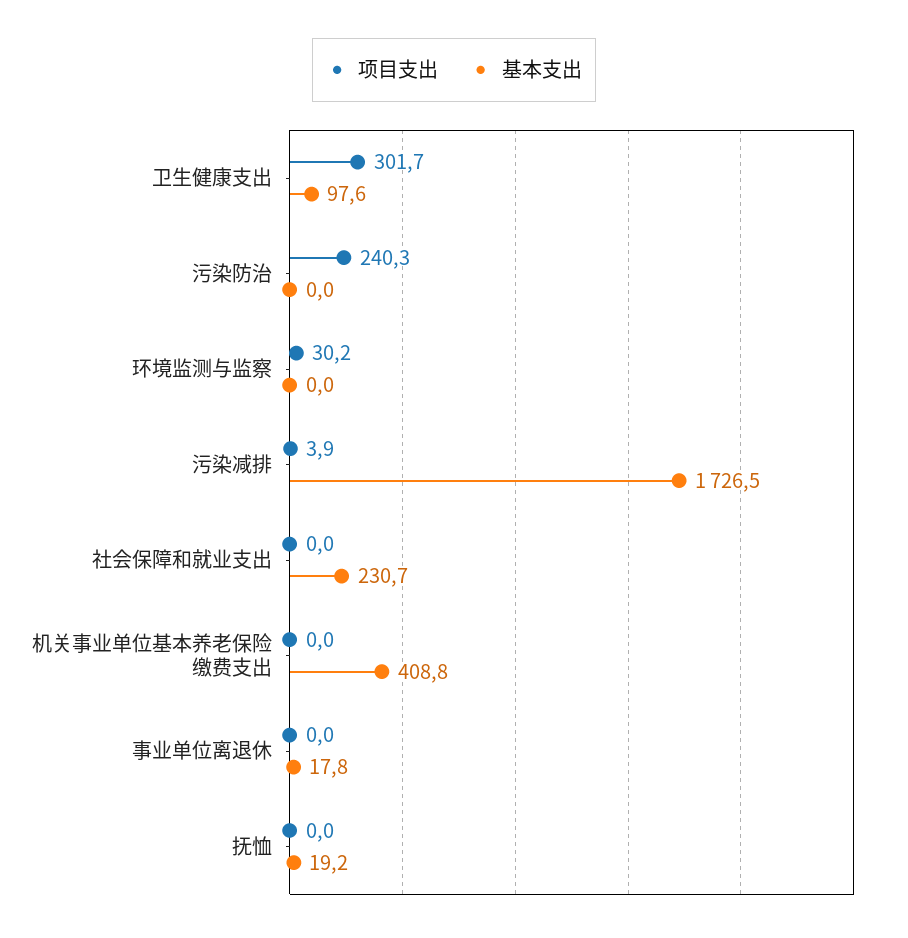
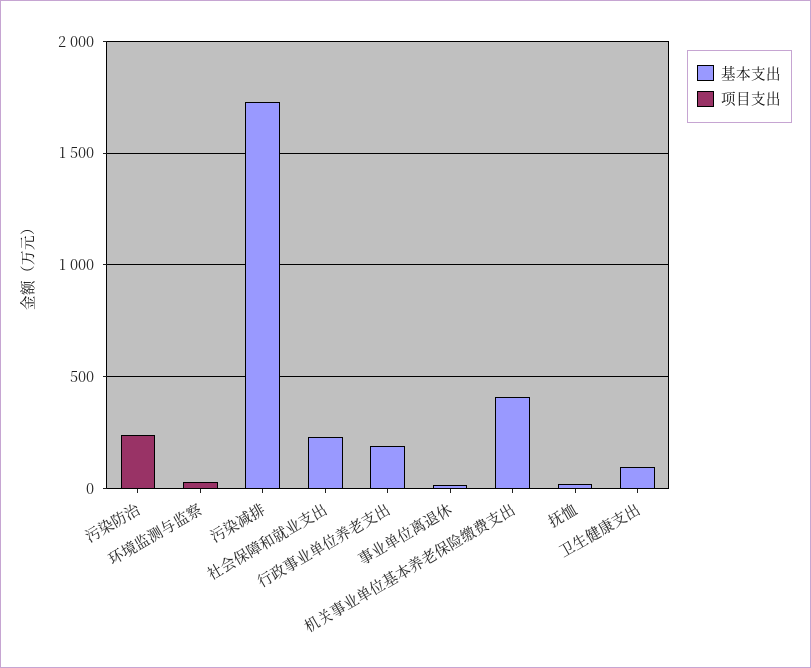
  {
    "项目支出": {
-     "卫生健康支出": 301.7,
+     "卫生健康支出": 0,
      "污染防治": 240.3,
      "环境监测与监察": 30.2,
      "污染减排": 3.9,
      "社会保障和就业支出": 0,
      "机关事业单位基本养老保险缴费支出": 0,
      "事业单位离退休": 0,
-     "抚恤": 0
+     "抚恤": 0,
+     "行政事业单位养老支出": 0
    },
    "基本支出": {
      "卫生健康支出": 97.6,
      "污染防治": 0,
      "环境监测与监察": 0,
      "污染减排": 1726.5,
      "社会保障和就业支出": 230.7,
      "机关事业单位基本养老保险缴费支出": 408.8,
      "事业单位离退休": 17.8,
-     "抚恤": 19.2
+     "抚恤": 19.2,
+     "行政事业单位养老支出": 200
    }
  }

